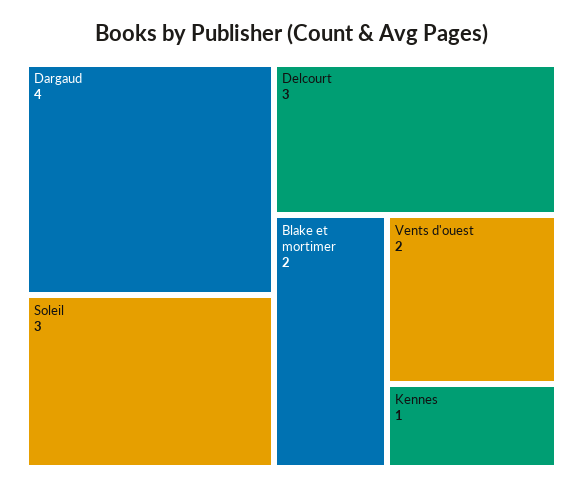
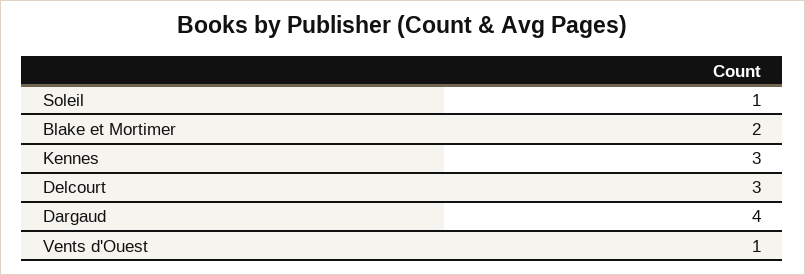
  {
    "Dargaud": 4,
-   "Soleil": 3,
+   "Soleil": 1,
    "Delcourt": 3,
    "Blake et mortimer": 2,
-   "Vents d'ouest": 2,
+   "Vents d'ouest": 1,
-   "Kennes": 1
+   "Kennes": 3
  }

